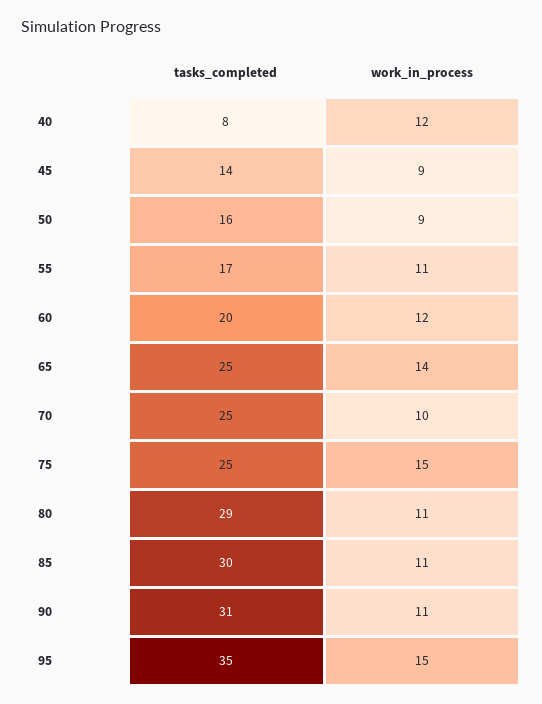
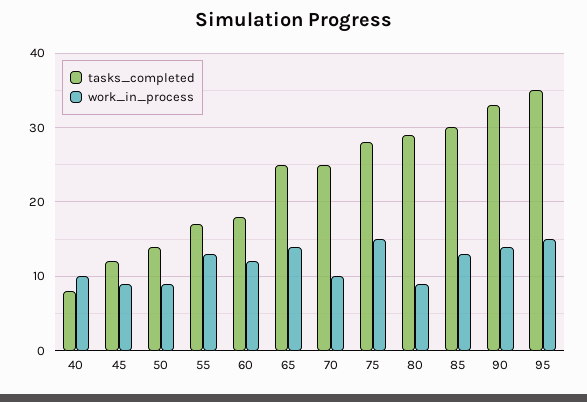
  {
    "tasks_completed": {
      "40": 8,
-     "45": 14,
+     "45": 12,
-     "50": 16,
+     "50": 14,
      "55": 17,
-     "60": 20,
+     "60": 18,
      "65": 25,
      "70": 25,
-     "75": 25,
+     "75": 28,
      "80": 29,
      "85": 30,
-     "90": 31,
+     "90": 33,
      "95": 35
    },
    "work_in_process": {
-     "40": 12,
+     "40": 10,
      "45": 9,
      "50": 9,
-     "55": 11,
+     "55": 13,
      "60": 12,
      "65": 14,
      "70": 10,
      "75": 15,
-     "80": 11,
+     "80": 9,
-     "85": 11,
+     "85": 13,
-     "90": 11,
+     "90": 14,
      "95": 15
    }
  }

